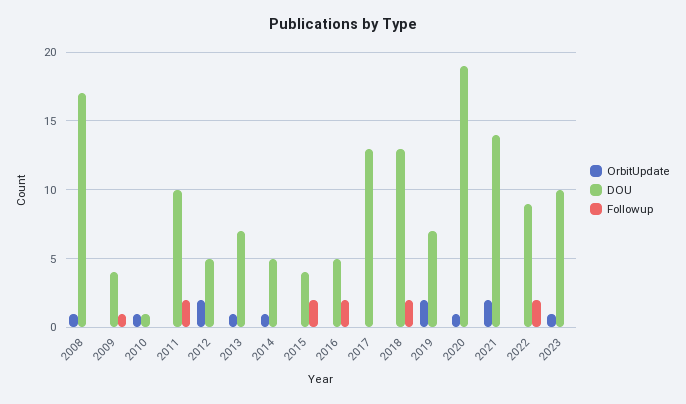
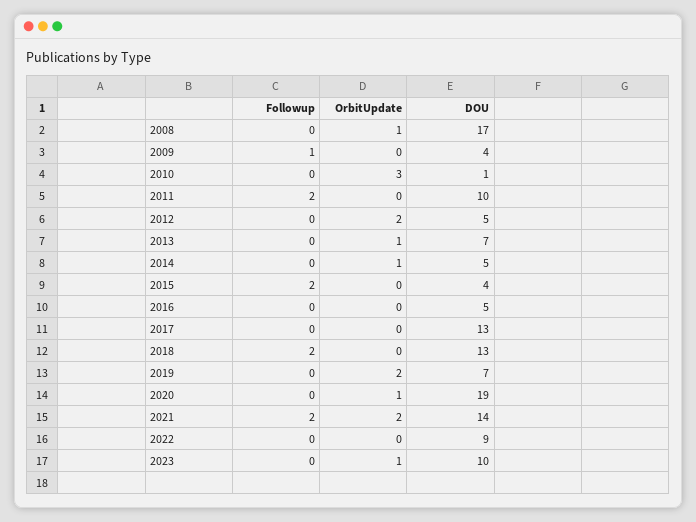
  {
    "OrbitUpdate": {
      "2008": 1,
      "2009": 0,
-     "2010": 1,
+     "2010": 3,
      "2011": 0,
      "2012": 2,
      "2013": 1,
      "2014": 1,
      "2015": 0,
      "2016": 0,
      "2017": 0,
      "2018": 0,
      "2019": 2,
      "2020": 1,
      "2021": 2,
      "2022": 0,
      "2023": 1
    },
    "DOU": {
      "2008": 17,
      "2009": 4,
      "2010": 1,
      "2011": 10,
      "2012": 5,
      "2013": 7,
      "2014": 5,
      "2015": 4,
      "2016": 5,
      "2017": 13,
      "2018": 13,
      "2019": 7,
      "2020": 19,
      "2021": 14,
      "2022": 9,
      "2023": 10
    },
    "Followup": {
      "2008": 0,
      "2009": 1,
      "2010": 0,
      "2011": 2,
      "2012": 0,
      "2013": 0,
      "2014": 0,
      "2015": 2,
-     "2016": 2,
+     "2016": 0,
      "2017": 0,
      "2018": 2,
      "2019": 0,
      "2020": 0,
-     "2021": 0,
+     "2021": 2,
-     "2022": 2,
+     "2022": 0,
      "2023": 0
    }
  }

